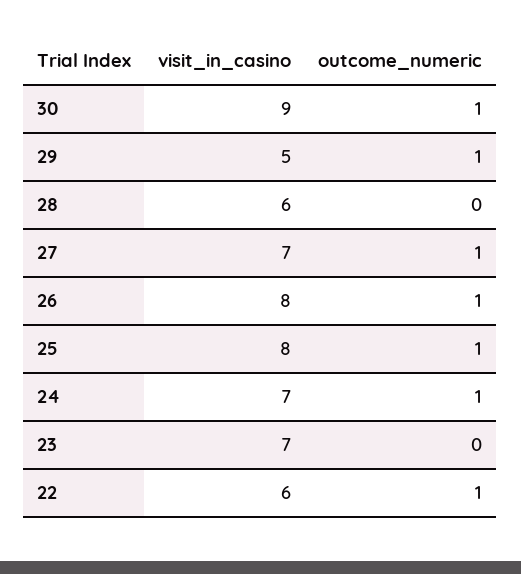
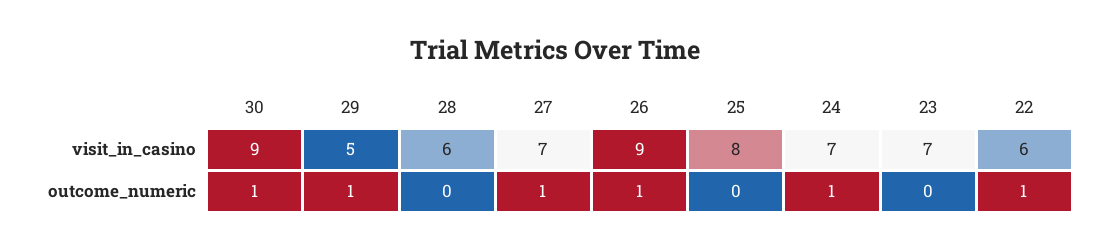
  {
    "visit_in_casino": {
      "30": 9,
      "29": 5,
      "28": 6,
      "27": 7,
-     "26": 8,
+     "26": 9,
      "25": 8,
      "24": 7,
      "23": 7,
      "22": 6
    },
    "outcome_numeric": {
      "30": 1,
      "29": 1,
      "28": 0,
      "27": 1,
      "26": 1,
-     "25": 1,
+     "25": 0,
      "24": 1,
      "23": 0,
      "22": 1
    }
  }

